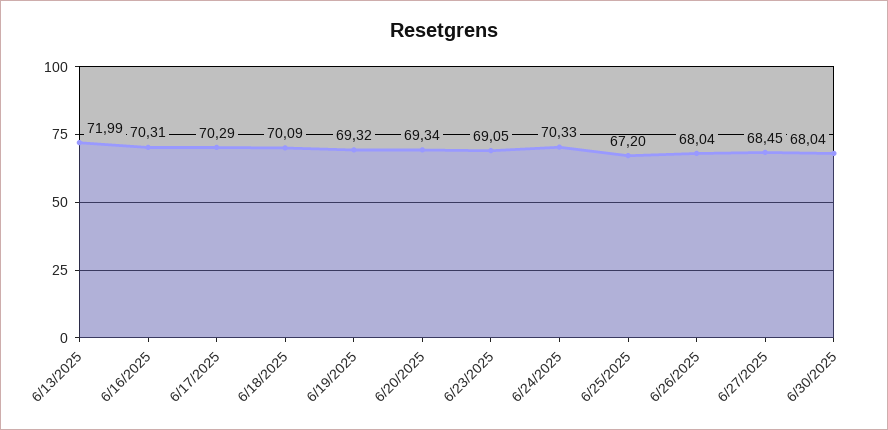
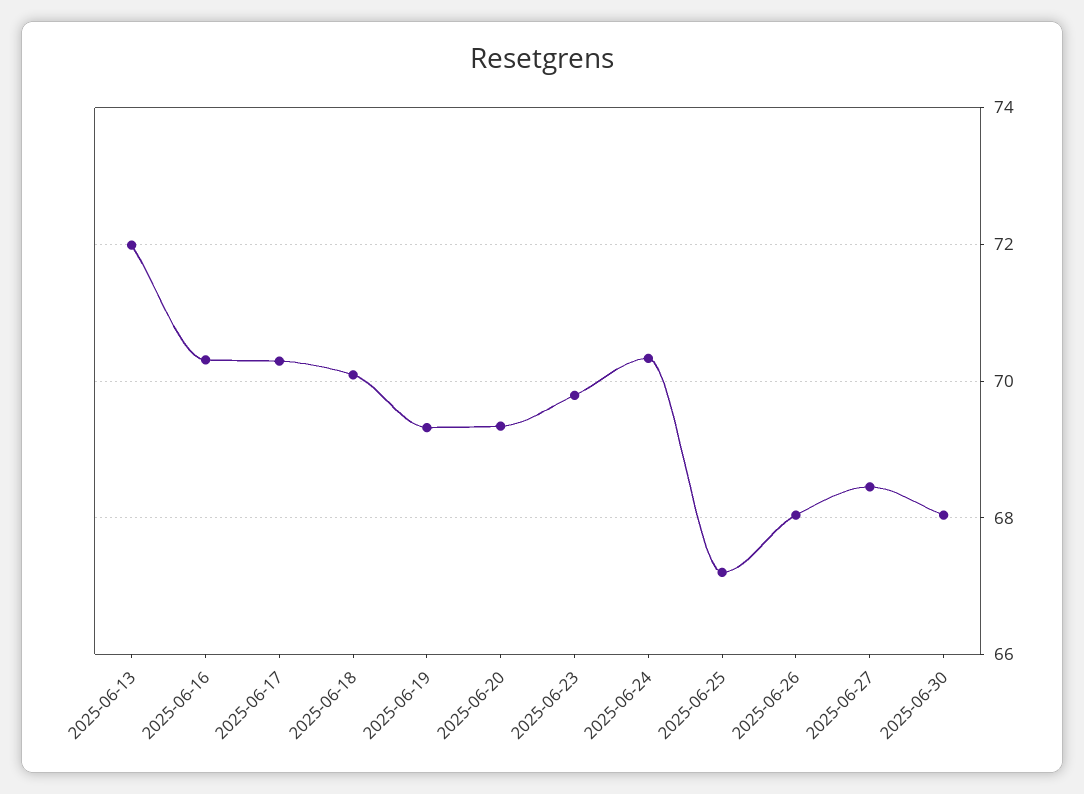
  {
    "6/13/2025": 71.99,
    "6/16/2025": 70.31,
    "6/17/2025": 70.29,
    "6/18/2025": 70.09,
    "6/19/2025": 69.32,
    "6/20/2025": 69.34,
-   "6/23/2025": 69.05,
+   "6/23/2025": 69.8,
    "6/24/2025": 70.33,
    "6/25/2025": 67.2,
    "6/26/2025": 68.04,
    "6/27/2025": 68.45,
    "6/30/2025": 68.04
  }

